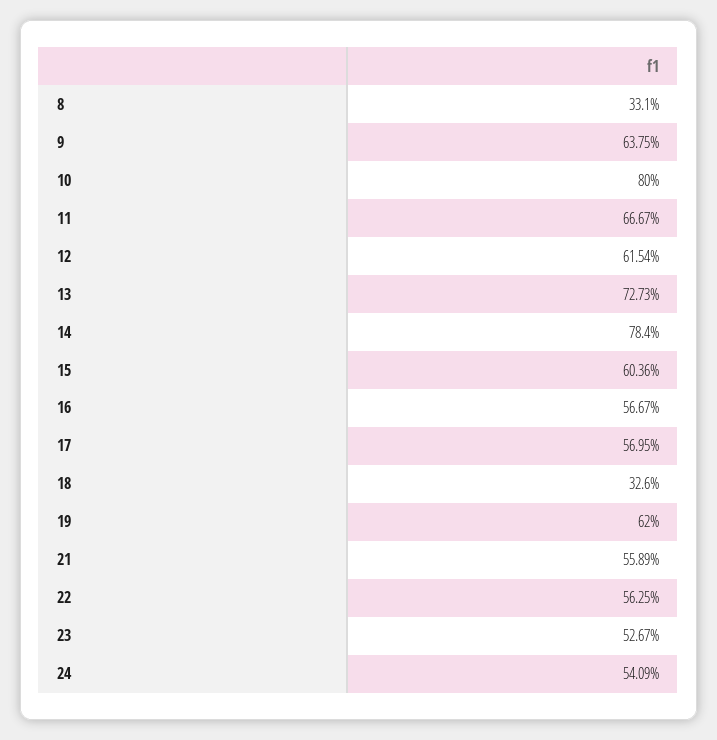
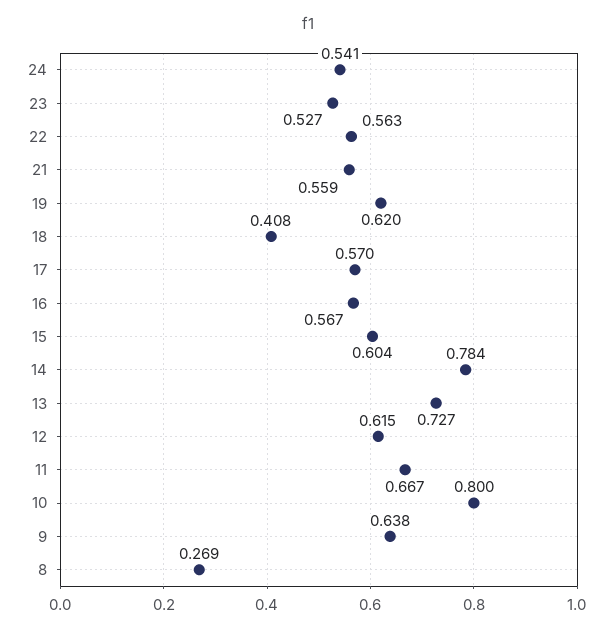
  {
-   "8": 0.331,
+   "8": 0.269,
    "9": 0.6375,
    "10": 0.8,
    "11": 0.6667,
    "12": 0.6154,
    "13": 0.7273,
    "14": 0.784,
    "15": 0.6036,
    "16": 0.5667,
    "17": 0.5695,
-   "18": 0.326,
+   "18": 0.408,
    "19": 0.62,
    "21": 0.5589,
    "22": 0.5625,
    "23": 0.5267,
    "24": 0.5409
  }

